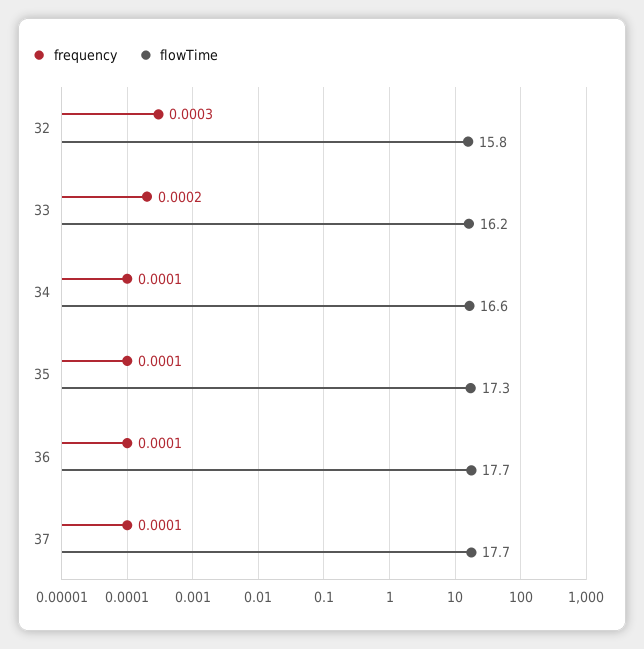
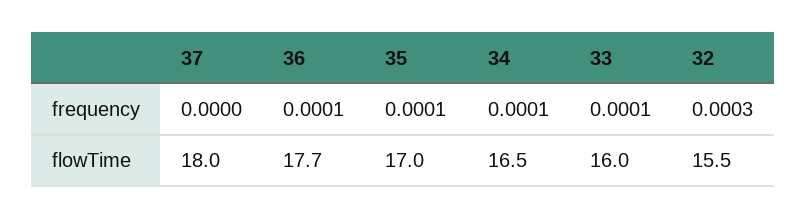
  {
    "frequency": {
      "32": 0.0003,
-     "33": 0.0002,
+     "33": 0.0001,
      "34": 0.0001,
      "35": 0.0001,
      "36": 0.0001,
-     "37": 0.0001
+     "37": 0
    },
    "flowTime": {
-     "32": 15.8,
+     "32": 15.5,
-     "33": 16.2,
+     "33": 16,
-     "34": 16.6,
+     "34": 16.5,
-     "35": 17.3,
+     "35": 17,
      "36": 17.7,
-     "37": 17.7
+     "37": 18
    }
  }

